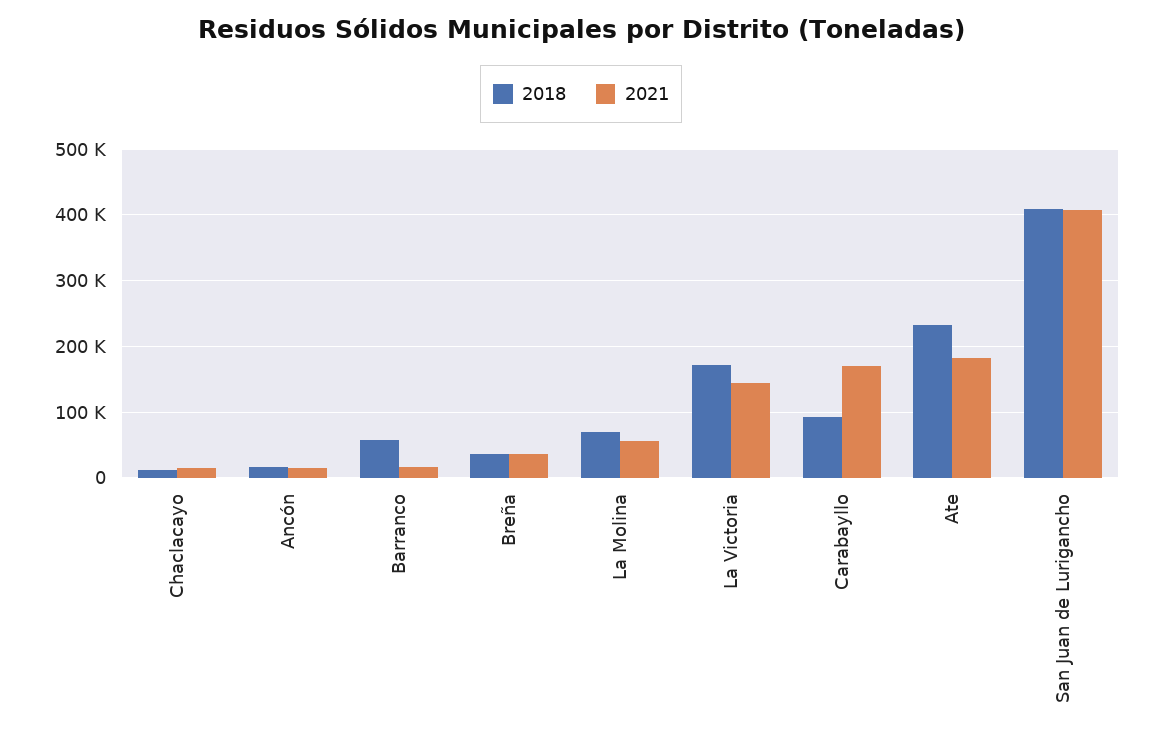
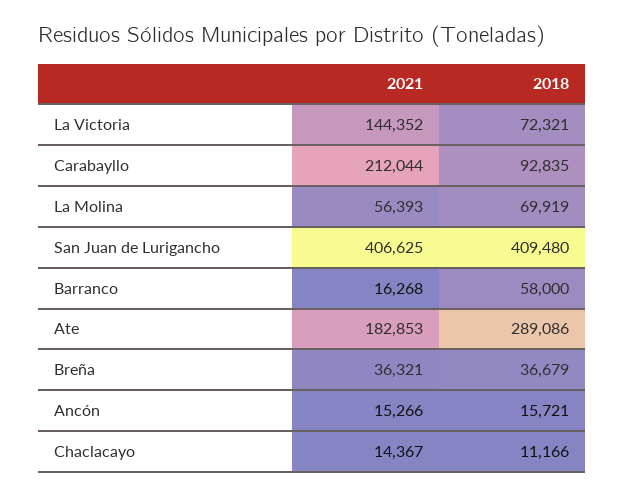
  {
    "2018": {
      "Chaclacayo": 11166,
      "Ancón": 15721,
      "Barranco": 58000,
      "Breña": 36679,
      "La Molina": 69919,
-     "La Victoria": 170000,
+     "La Victoria": 72321,
      "Carabayllo": 92835,
-     "Ate": 230000,
+     "Ate": 289086,
      "San Juan de Lurigancho": 409480
    },
    "2021": {
      "Chaclacayo": 14367,
      "Ancón": 15266,
      "Barranco": 16268,
      "Breña": 36321,
      "La Molina": 56393,
      "La Victoria": 144352,
-     "Carabayllo": 170000,
+     "Carabayllo": 212044,
      "Ate": 182853,
      "San Juan de Lurigancho": 406625
    }
  }

